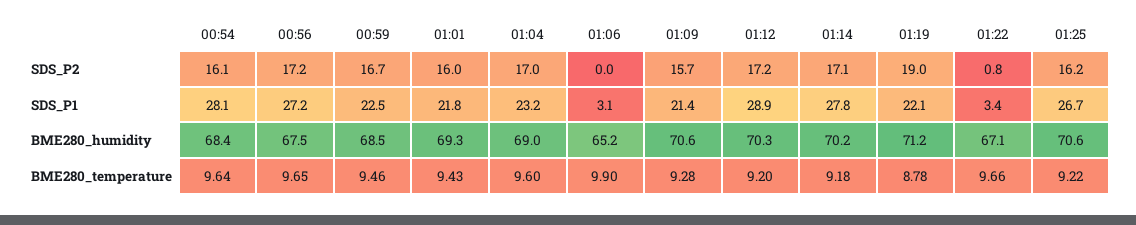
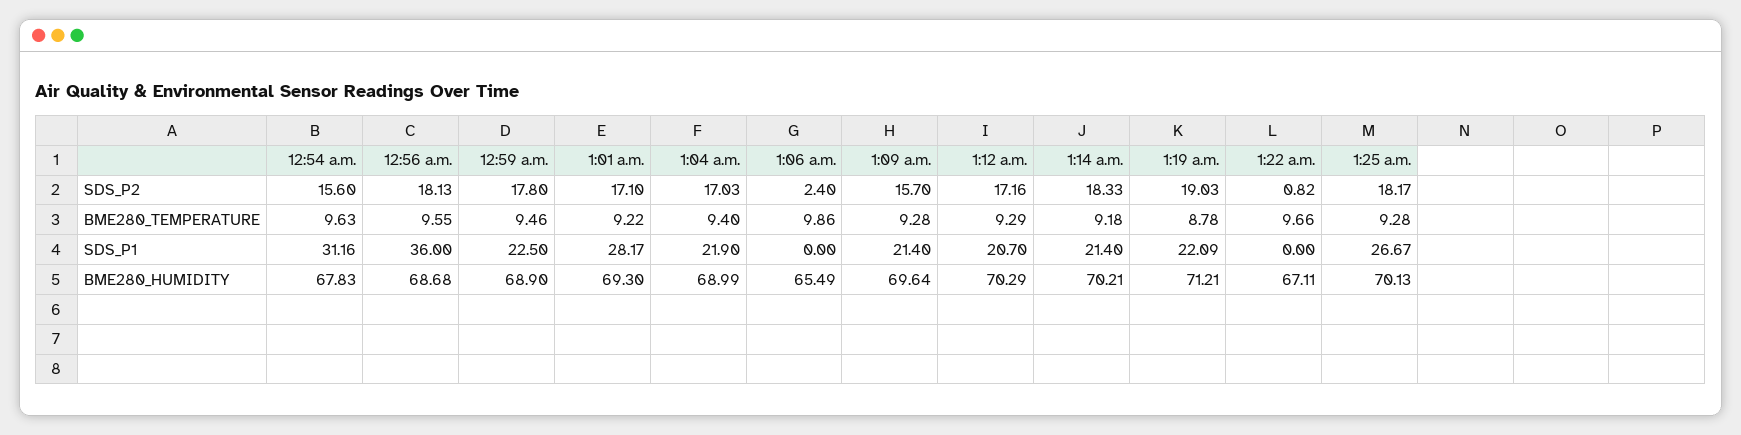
  {
    "00:54": {
-     "SDS_P2": 16.1,
+     "SDS_P2": 15.6,
-     "SDS_P1": 28.1,
+     "SDS_P1": 31.16,
-     "BME280_humidity": 68.4,
+     "BME280_humidity": 67.83,
-     "BME280_temperature": 9.64
+     "BME280_temperature": 9.63
    },
    "00:56": {
-     "SDS_P2": 17.2,
+     "SDS_P2": 18.13,
-     "SDS_P1": 27.2,
+     "SDS_P1": 36,
-     "BME280_humidity": 67.5,
+     "BME280_humidity": 68.68,
-     "BME280_temperature": 9.65
+     "BME280_temperature": 9.55
    },
    "00:59": {
-     "SDS_P2": 16.7,
+     "SDS_P2": 17.8,
      "SDS_P1": 22.5,
-     "BME280_humidity": 68.5,
+     "BME280_humidity": 68.9,
      "BME280_temperature": 9.46
    },
    "01:01": {
-     "SDS_P2": 16,
+     "SDS_P2": 17.1,
-     "SDS_P1": 21.8,
+     "SDS_P1": 28.17,
      "BME280_humidity": 69.3,
-     "BME280_temperature": 9.43
+     "BME280_temperature": 9.22
    },
    "01:04": {
      "SDS_P2": 17.03,
-     "SDS_P1": 23.2,
+     "SDS_P1": 21.9,
      "BME280_humidity": 68.99,
-     "BME280_temperature": 9.6
+     "BME280_temperature": 9.4
    },
    "01:06": {
-     "SDS_P2": 0,
+     "SDS_P2": 2.4,
-     "SDS_P1": 3.1,
+     "SDS_P1": 0,
-     "BME280_humidity": 65.2,
+     "BME280_humidity": 65.49,
-     "BME280_temperature": 9.9
+     "BME280_temperature": 9.86
    },
    "01:09": {
      "SDS_P2": 15.7,
      "SDS_P1": 21.4,
-     "BME280_humidity": 70.6,
+     "BME280_humidity": 69.64,
      "BME280_temperature": 9.28
    },
    "01:12": {
      "SDS_P2": 17.16,
-     "SDS_P1": 28.9,
+     "SDS_P1": 20.7,
      "BME280_humidity": 70.29,
-     "BME280_temperature": 9.2
+     "BME280_temperature": 9.29
    },
    "01:14": {
-     "SDS_P2": 17.1,
+     "SDS_P2": 18.33,
-     "SDS_P1": 27.8,
+     "SDS_P1": 21.4,
      "BME280_humidity": 70.21,
      "BME280_temperature": 9.18
    },
    "01:19": {
      "SDS_P2": 19.03,
      "SDS_P1": 22.09,
      "BME280_humidity": 71.21,
      "BME280_temperature": 8.78
    },
    "01:22": {
      "SDS_P2": 0.82,
-     "SDS_P1": 3.4,
+     "SDS_P1": 0,
      "BME280_humidity": 67.11,
      "BME280_temperature": 9.66
    },
    "01:25": {
-     "SDS_P2": 16.2,
+     "SDS_P2": 18.17,
      "SDS_P1": 26.67,
-     "BME280_humidity": 70.6,
+     "BME280_humidity": 70.13,
-     "BME280_temperature": 9.22
+     "BME280_temperature": 9.28
    }
  }

